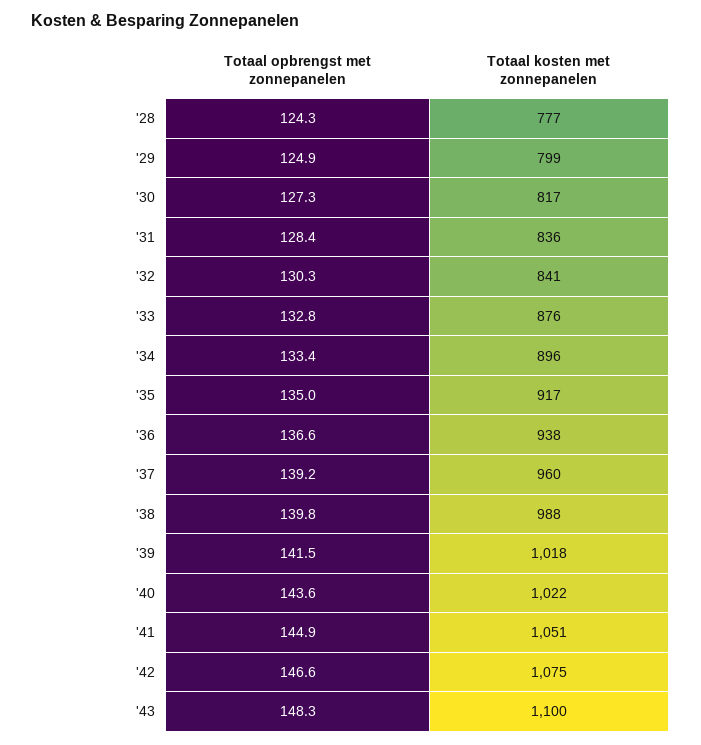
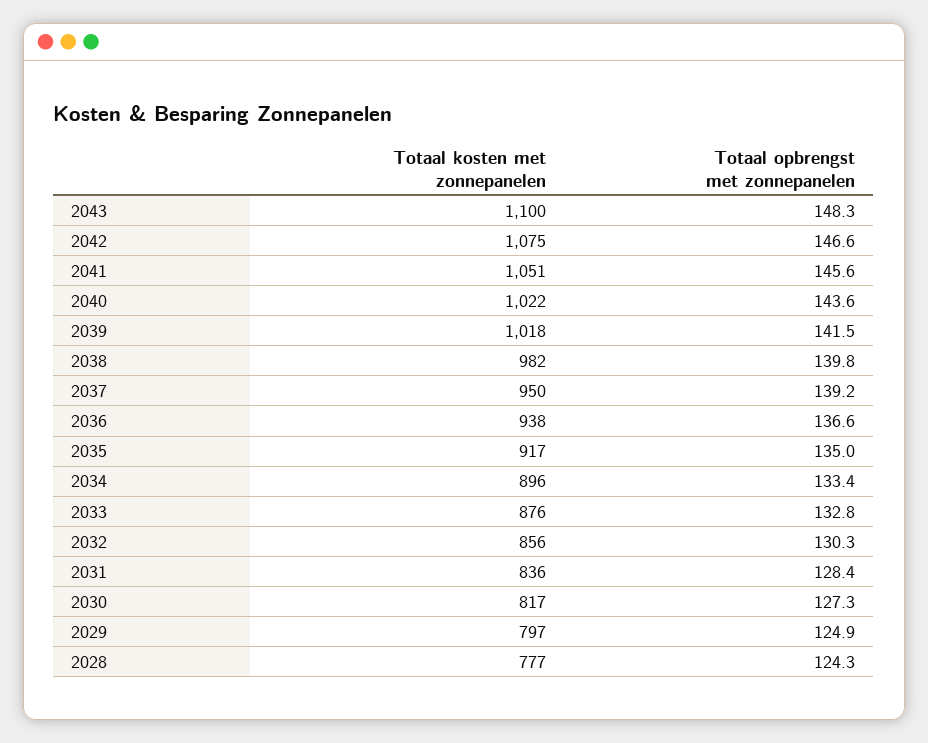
  {
    "Totaal opbrengst met zonnepanelen": {
      "'28": 124.3,
      "'29": 124.9,
      "'30": 127.3,
      "'31": 128.4,
      "'32": 130.3,
      "'33": 132.8,
      "'34": 133.4,
      "'35": 135,
      "'36": 136.6,
      "'37": 139.2,
      "'38": 139.8,
      "'39": 141.5,
      "'40": 143.6,
-     "'41": 144.9,
+     "'41": 145.6,
      "'42": 146.6,
      "'43": 148.3
    },
    "Totaal kosten met zonnepanelen": {
      "'28": 777,
-     "'29": 799,
+     "'29": 797,
      "'30": 817,
      "'31": 836,
-     "'32": 841,
+     "'32": 856,
      "'33": 876,
      "'34": 896,
      "'35": 917,
      "'36": 938,
-     "'37": 960,
+     "'37": 950,
-     "'38": 988,
+     "'38": 982,
      "'39": 1018,
      "'40": 1022,
      "'41": 1051,
      "'42": 1075,
      "'43": 1100
    }
  }

